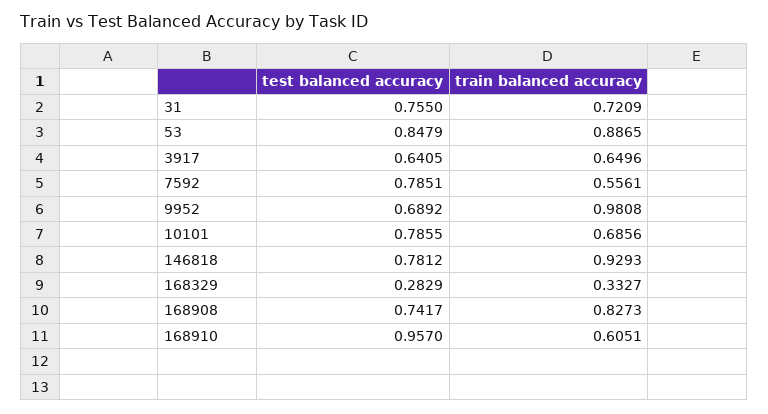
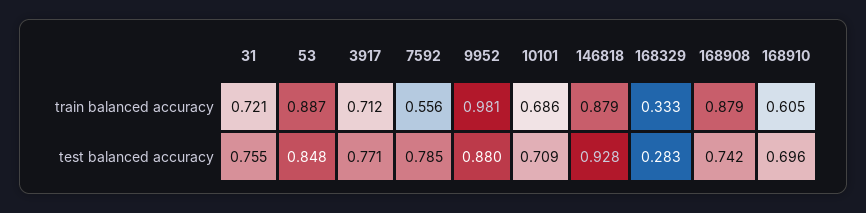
  {
    "test balanced accuracy": {
      "31": 0.755,
      "53": 0.8479,
-     "3917": 0.6405,
+     "3917": 0.771,
      "7592": 0.7851,
-     "9952": 0.6892,
+     "9952": 0.88,
-     "10101": 0.7855,
+     "10101": 0.709,
-     "146818": 0.7812,
+     "146818": 0.928,
      "168329": 0.2829,
      "168908": 0.7417,
-     "168910": 0.957
+     "168910": 0.696
    },
    "train balanced accuracy": {
      "31": 0.7209,
      "53": 0.8865,
-     "3917": 0.6496,
+     "3917": 0.712,
      "7592": 0.5561,
      "9952": 0.9808,
      "10101": 0.6856,
-     "146818": 0.9293,
+     "146818": 0.879,
      "168329": 0.3327,
-     "168908": 0.8273,
+     "168908": 0.879,
      "168910": 0.6051
    }
  }

